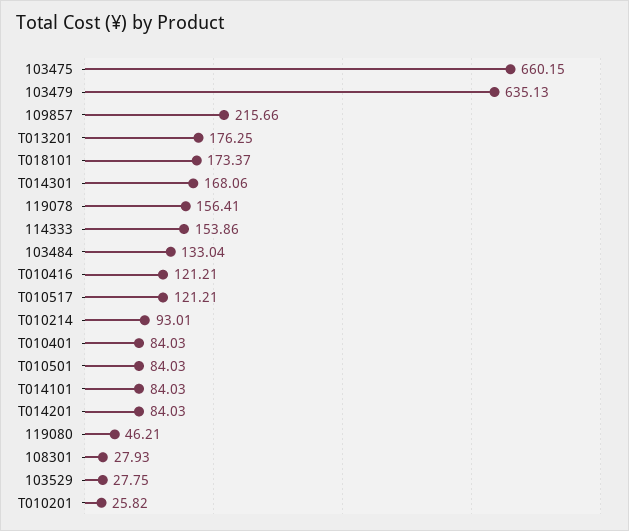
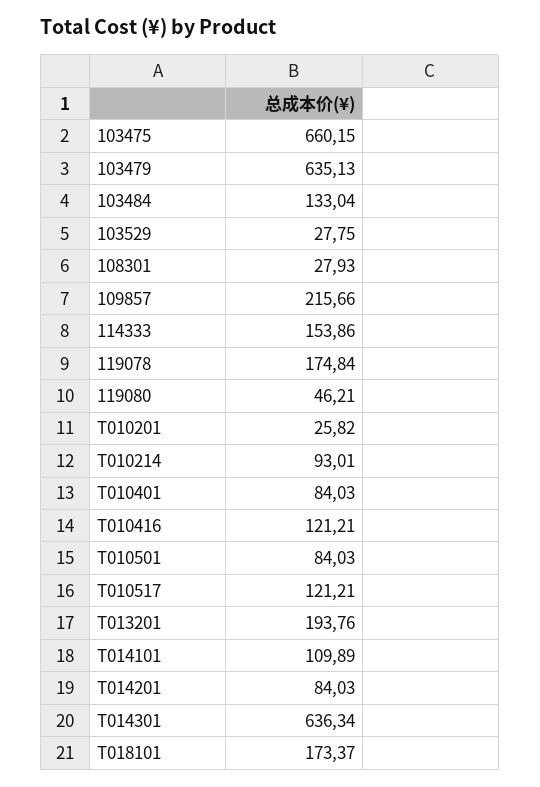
  {
    "103475": 660.15,
    "103479": 635.13,
    "109857": 215.66,
-   "T013201": 176.25,
+   "T013201": 193.76,
    "T018101": 173.37,
-   "T014301": 168.06,
+   "T014301": 636.34,
-   "119078": 156.41,
+   "119078": 174.84,
    "114333": 153.86,
    "103484": 133.04,
    "T010416": 121.21,
    "T010517": 121.21,
    "T010214": 93.01,
    "T010401": 84.03,
    "T010501": 84.03,
-   "T014101": 84.03,
+   "T014101": 109.89,
    "T014201": 84.03,
    "119080": 46.21,
    "108301": 27.93,
    "103529": 27.75,
    "T010201": 25.82
  }

